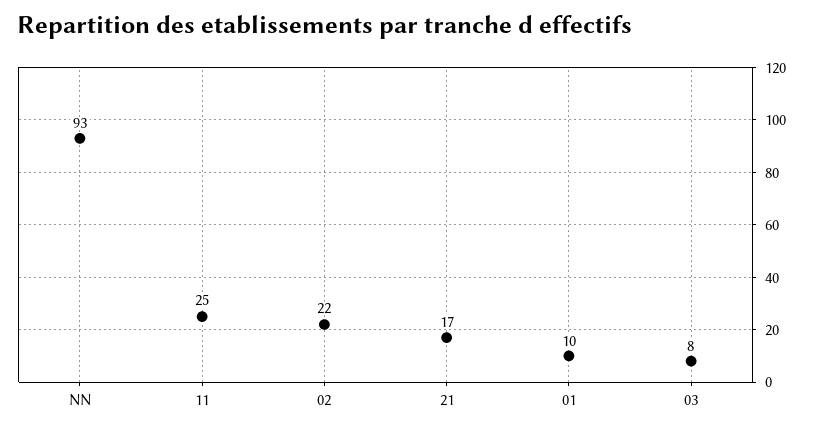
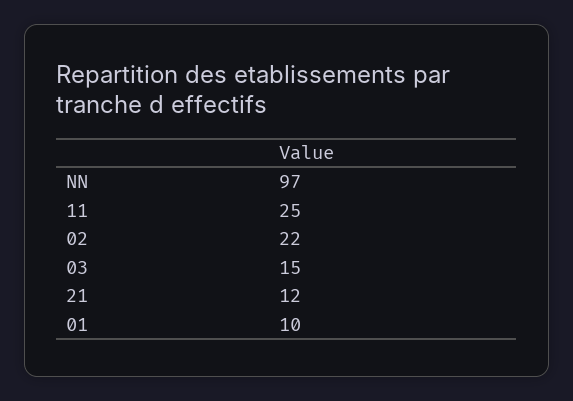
  {
-   "NN": 93,
+   "NN": 97,
    "11": 25,
    "02": 22,
-   "21": 17,
+   "21": 12,
    "01": 10,
-   "03": 8
+   "03": 15
  }

